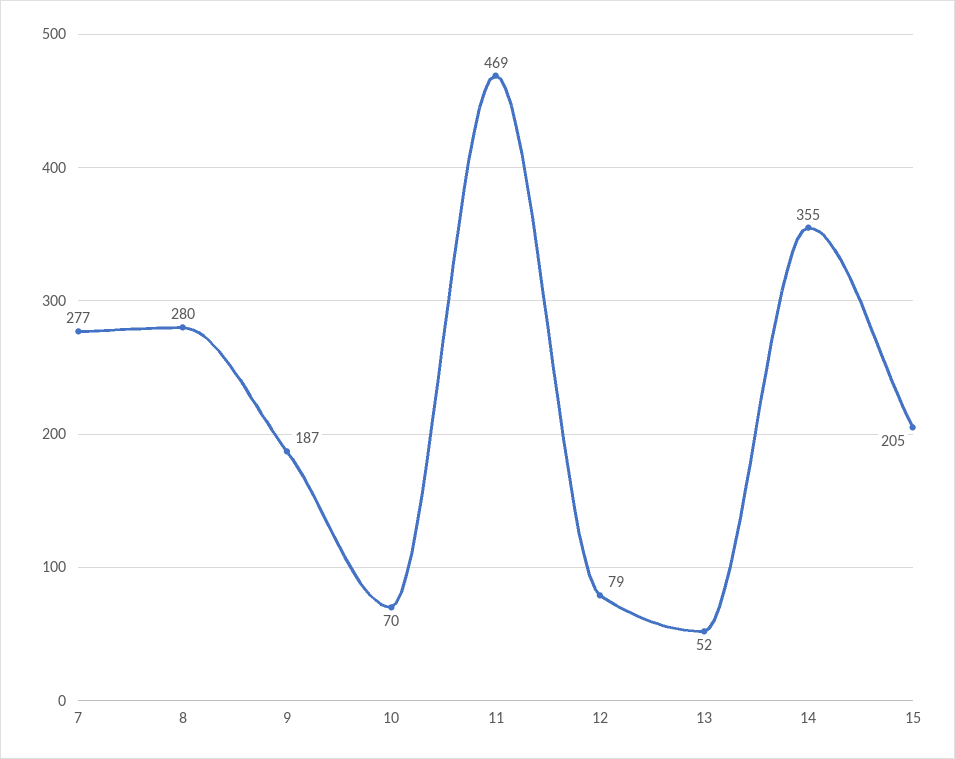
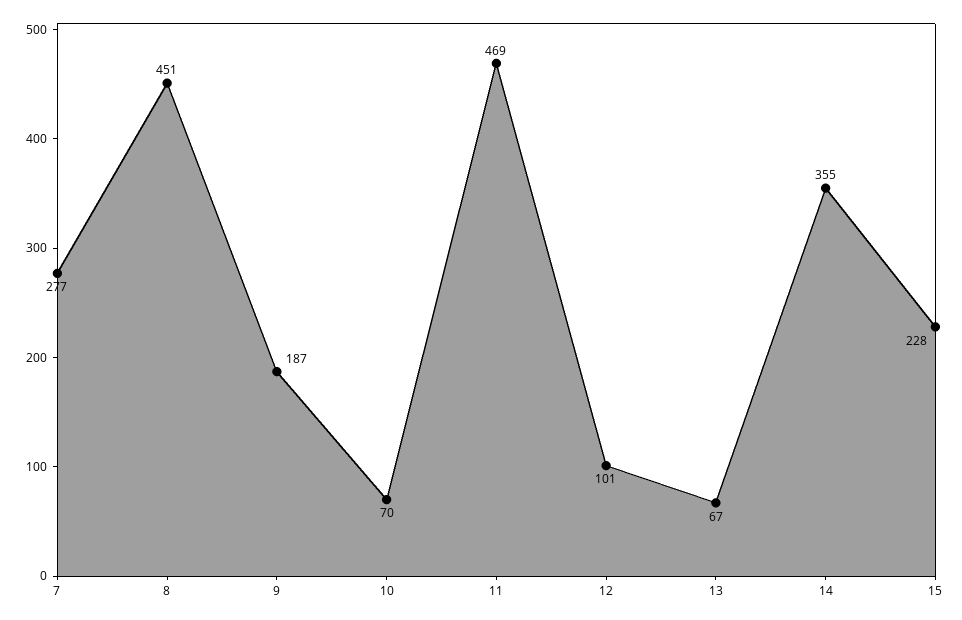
  {
    "7": 277,
-   "8": 280,
+   "8": 451,
    "9": 187,
    "10": 70,
    "11": 469,
-   "12": 79,
+   "12": 101,
-   "13": 52,
+   "13": 67,
    "14": 355,
-   "15": 205
+   "15": 228
  }

